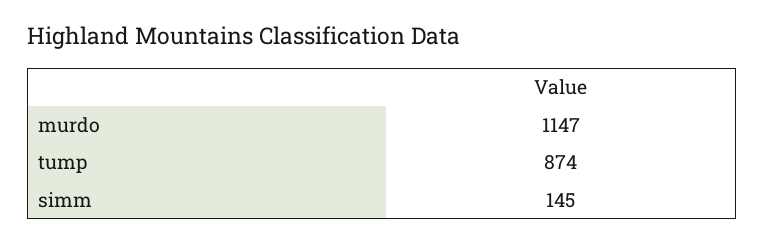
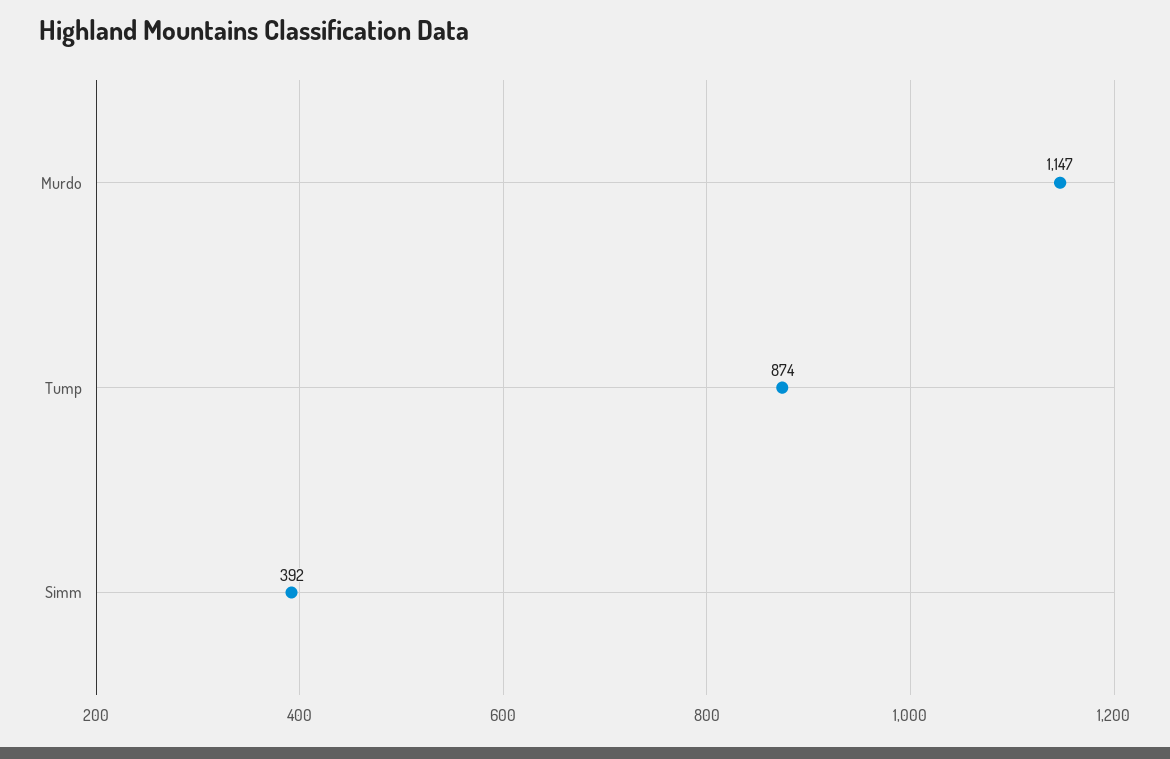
  {
    "murdo": 1147,
    "tump": 874,
-   "simm": 145
+   "simm": 392
  }

